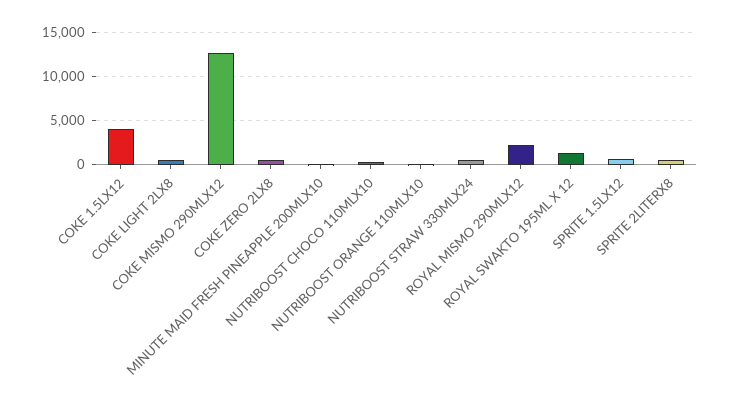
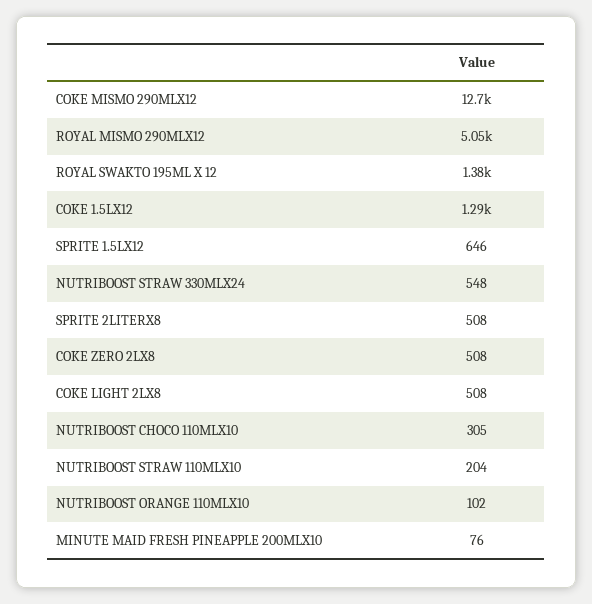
  {
-   "COKE 1.5LX12": 4000,
+   "COKE 1.5LX12": 1290,
    "COKE LIGHT 2LX8": 508,
    "COKE MISMO 290MLX12": 12700,
    "COKE ZERO 2LX8": 508,
    "MINUTE MAID FRESH PINEAPPLE 200MLX10": 76,
    "NUTRIBOOST CHOCO 110MLX10": 305,
    "NUTRIBOOST ORANGE 110MLX10": 102,
    "NUTRIBOOST STRAW 330MLX24": 548,
-   "ROYAL MISMO 290MLX12": 2000,
+   "ROYAL MISMO 290MLX12": 5050,
    "ROYAL SWAKTO 195ML X 12": 1380,
    "SPRITE 1.5LX12": 646,
-   "SPRITE 2LITERX8": 508
+   "SPRITE 2LITERX8": 508,
+   "NUTRIBOOST STRAW 110MLX10": 204
  }

